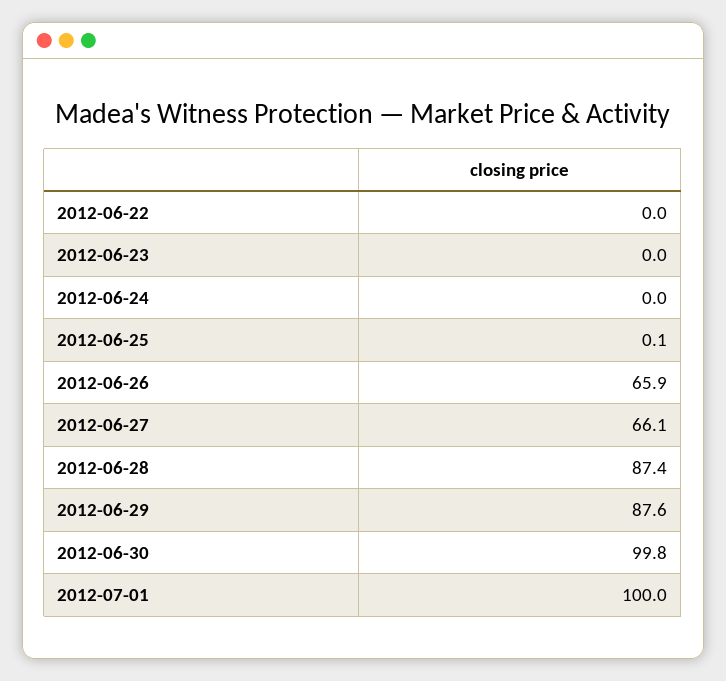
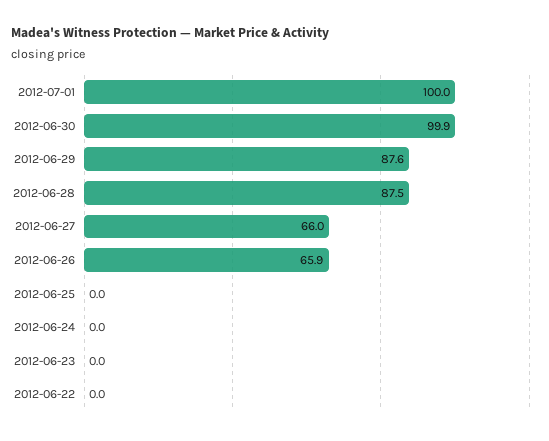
  {
    "2012-06-22": 0,
    "2012-06-23": 0,
    "2012-06-24": 0,
-   "2012-06-25": 0.1,
+   "2012-06-25": 0,
    "2012-06-26": 65.9,
-   "2012-06-27": 66.1,
+   "2012-06-27": 66,
-   "2012-06-28": 87.4,
+   "2012-06-28": 87.5,
    "2012-06-29": 87.6,
-   "2012-06-30": 99.8,
+   "2012-06-30": 99.9,
    "2012-07-01": 100
  }

